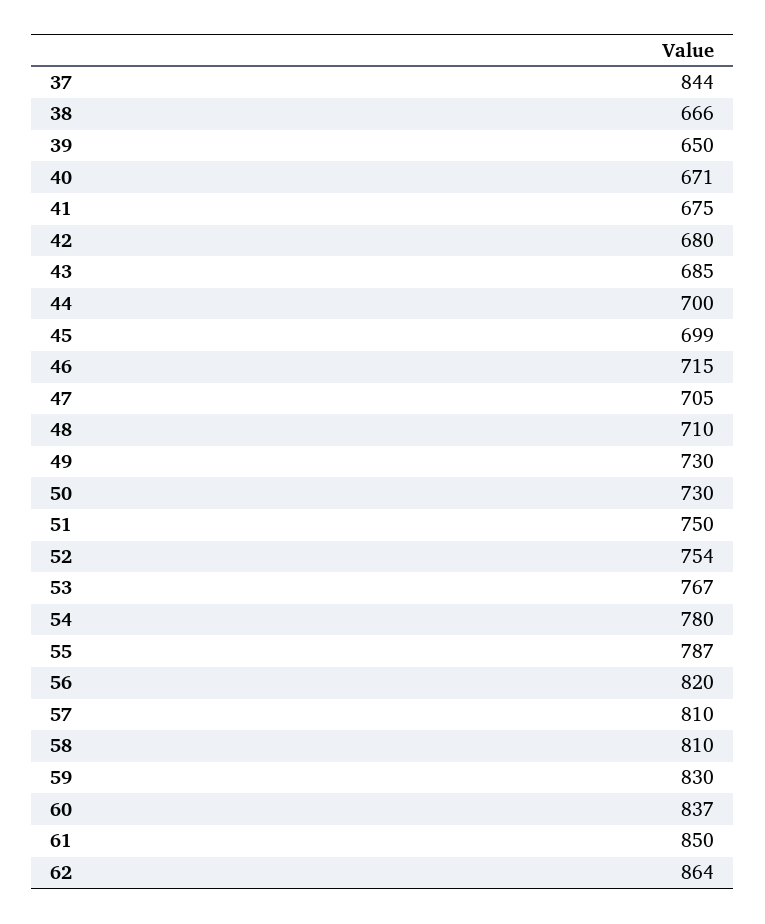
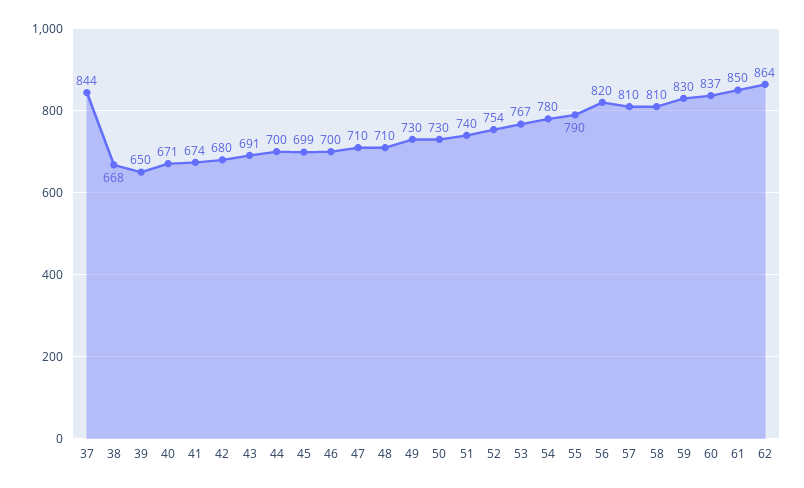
  {
    "37": 844,
-   "38": 666,
+   "38": 668,
    "39": 650,
    "40": 671,
-   "41": 675,
+   "41": 674,
    "42": 680,
-   "43": 685,
+   "43": 691,
    "44": 700,
    "45": 699,
-   "46": 715,
+   "46": 700,
-   "47": 705,
+   "47": 710,
    "48": 710,
    "49": 730,
    "50": 730,
-   "51": 750,
+   "51": 740,
    "52": 754,
    "53": 767,
    "54": 780,
-   "55": 787,
+   "55": 790,
    "56": 820,
    "57": 810,
    "58": 810,
    "59": 830,
    "60": 837,
    "61": 850,
    "62": 864
  }

